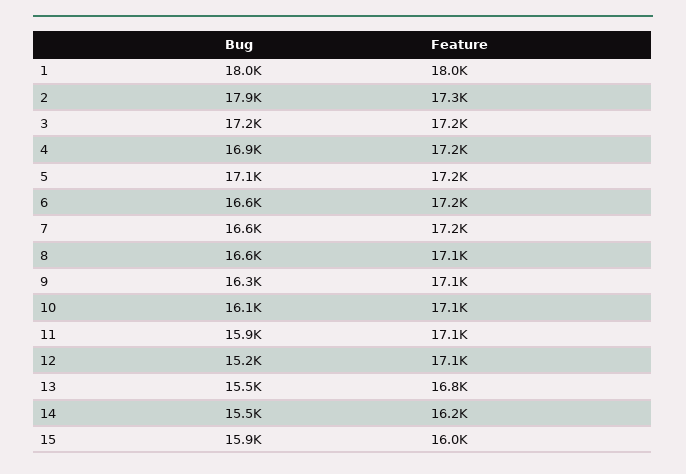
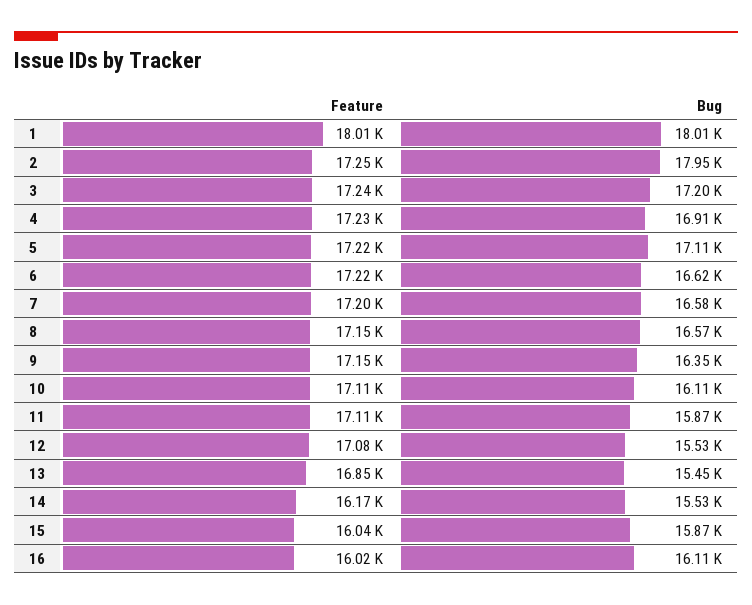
  {
    "Bug": {
      "1": 18010,
      "2": 17950,
      "3": 17200,
      "4": 16910,
      "5": 17110,
      "6": 16620,
      "7": 16580,
      "8": 16570,
      "9": 16350,
      "10": 16110,
      "11": 15870,
-     "12": 15200,
+     "12": 15530,
      "13": 15450,
      "14": 15530,
-     "15": 15870
+     "15": 15870,
+     "16": 16110
    },
    "Feature": {
      "1": 18010,
      "2": 17250,
      "3": 17240,
      "4": 17230,
      "5": 17220,
      "6": 17220,
      "7": 17200,
      "8": 17150,
      "9": 17150,
      "10": 17110,
      "11": 17110,
      "12": 17080,
      "13": 16850,
      "14": 16170,
-     "15": 16040
+     "15": 16040,
+     "16": 16020
    }
  }

